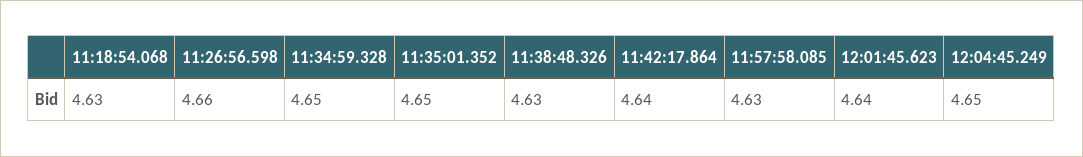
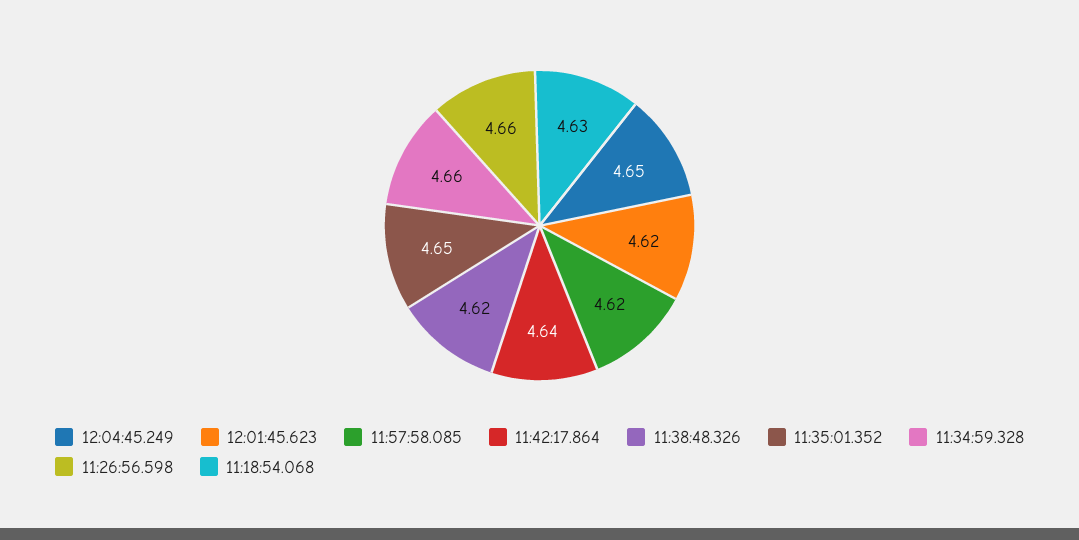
  {
    "11:18:54.068": 4.63,
    "11:26:56.598": 4.66,
-   "11:34:59.328": 4.65,
+   "11:34:59.328": 4.66,
    "11:35:01.352": 4.65,
-   "11:38:48.326": 4.63,
+   "11:38:48.326": 4.62,
    "11:42:17.864": 4.64,
-   "11:57:58.085": 4.63,
+   "11:57:58.085": 4.62,
-   "12:01:45.623": 4.64,
+   "12:01:45.623": 4.62,
    "12:04:45.249": 4.65
  }

